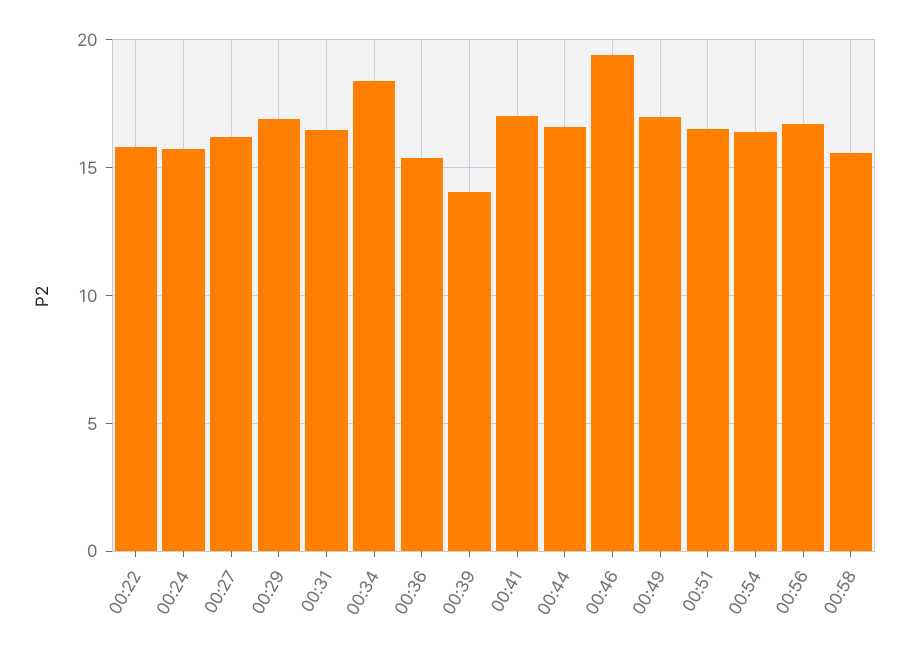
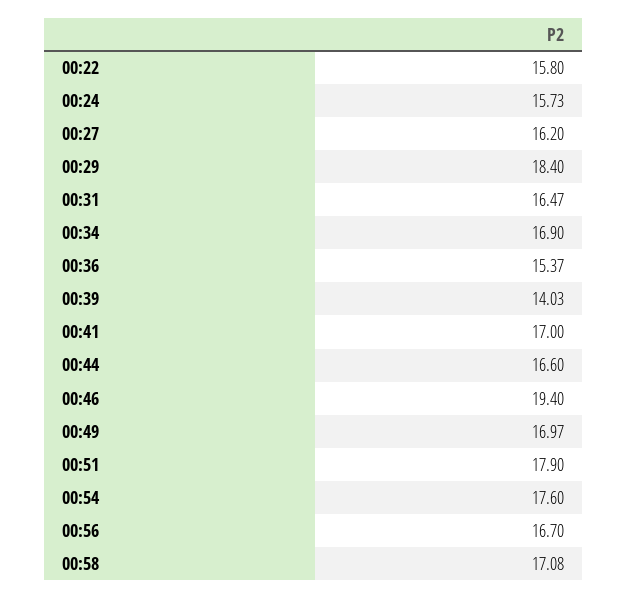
  {
    "00:22": 15.8,
    "00:24": 15.73,
    "00:27": 16.2,
-   "00:29": 17,
+   "00:29": 18.4,
    "00:31": 16.47,
-   "00:34": 18.5,
+   "00:34": 16.9,
    "00:36": 15.37,
    "00:39": 14.03,
    "00:41": 17,
    "00:44": 16.6,
    "00:46": 19.4,
    "00:49": 16.97,
-   "00:51": 16.5,
+   "00:51": 17.9,
-   "00:54": 16.5,
+   "00:54": 17.6,
    "00:56": 16.7,
-   "00:58": 15.5
+   "00:58": 17.08
  }

